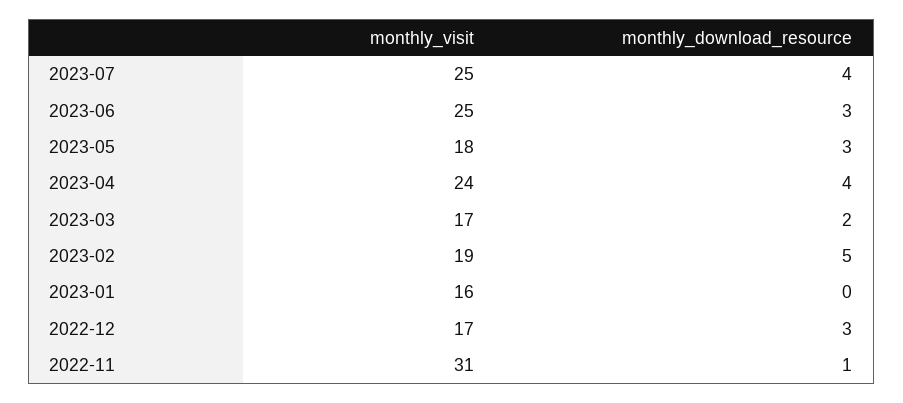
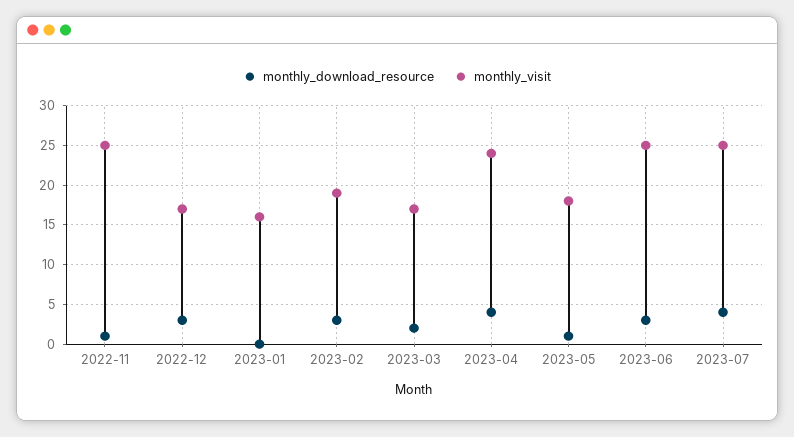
  {
    "monthly_visit": {
      "2023-07": 25,
      "2023-06": 25,
      "2023-05": 18,
      "2023-04": 24,
      "2023-03": 17,
      "2023-02": 19,
      "2023-01": 16,
      "2022-12": 17,
-     "2022-11": 31
+     "2022-11": 25
    },
    "monthly_download_resource": {
      "2023-07": 4,
      "2023-06": 3,
-     "2023-05": 3,
+     "2023-05": 1,
      "2023-04": 4,
      "2023-03": 2,
-     "2023-02": 5,
+     "2023-02": 3,
      "2023-01": 0,
      "2022-12": 3,
      "2022-11": 1
    }
  }

